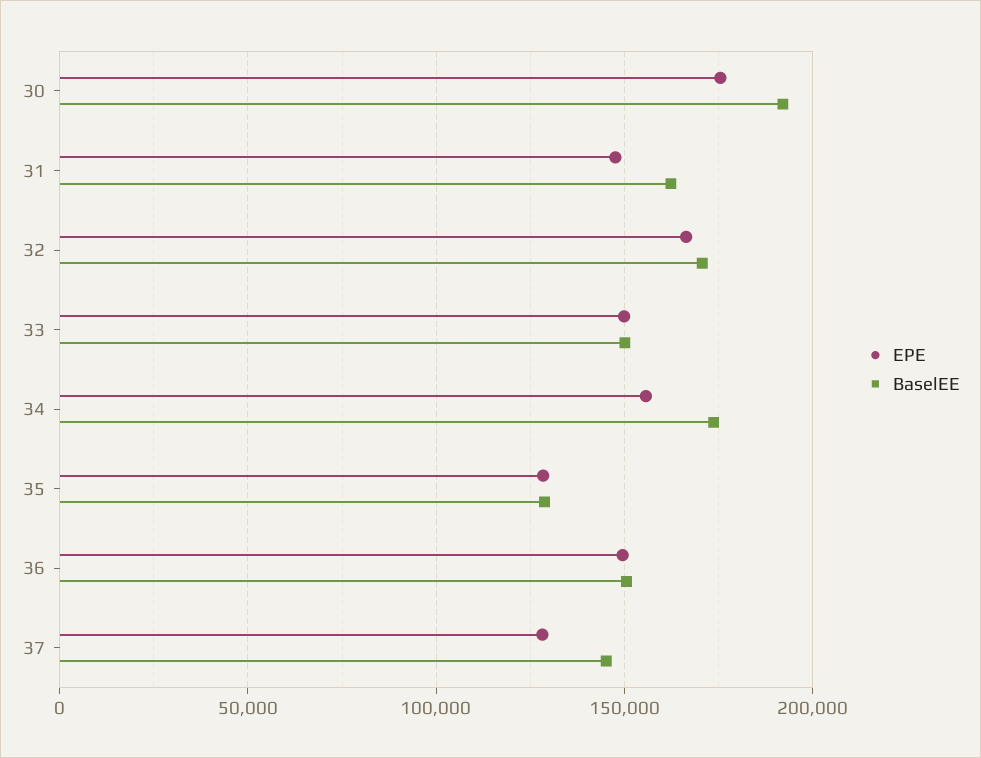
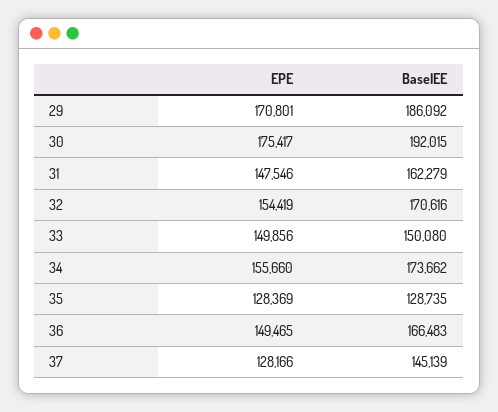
  {
    "EPE": {
      "30": 175417,
      "31": 147546,
-     "32": 165000,
+     "32": 154419,
      "33": 149856,
      "34": 155660,
      "35": 128369,
      "36": 149465,
-     "37": 128166
+     "37": 128166,
+     "29": 170801
    },
    "BaselEE": {
      "30": 192015,
      "31": 162279,
      "32": 170616,
      "33": 150080,
      "34": 173662,
      "35": 128735,
-     "36": 150000,
+     "36": 166483,
-     "37": 145139
+     "37": 145139,
+     "29": 186092
    }
  }

